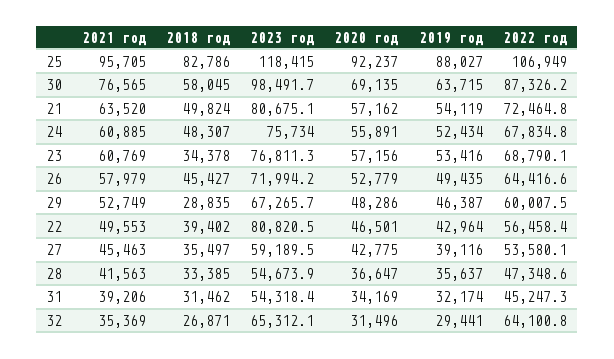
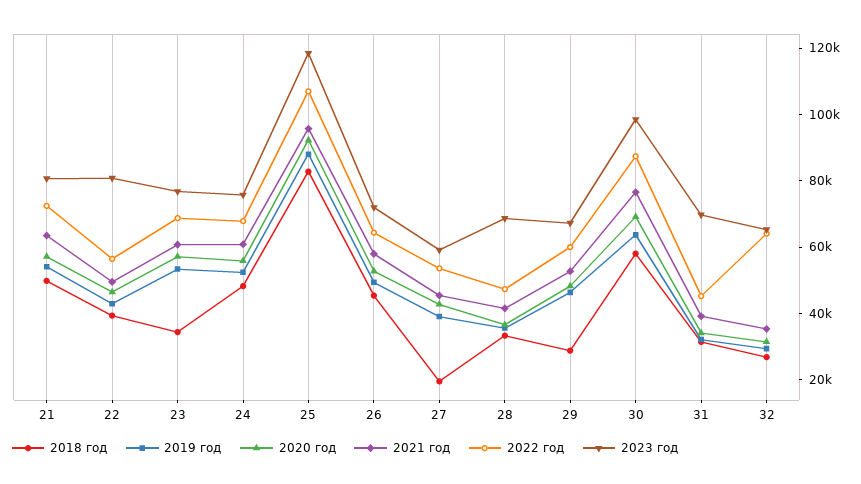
  {
    "2021 год": {
      "25": 95705,
      "30": 76565,
      "21": 63520,
      "24": 60885,
      "23": 60769,
      "26": 57979,
      "29": 52749,
      "22": 49553,
      "27": 45463,
      "28": 41563,
      "31": 39206,
      "32": 35369
    },
    "2018 год": {
      "25": 82786,
      "30": 58045,
      "21": 49824,
      "24": 48307,
      "23": 34378,
      "26": 45427,
      "29": 28835,
      "22": 39402,
-     "27": 35497,
+     "27": 20000,
      "28": 33385,
      "31": 31462,
      "32": 26871
    },
    "2023 год": {
      "25": 118415,
      "30": 98491.7,
      "21": 80675.1,
      "24": 75734,
      "23": 76811.3,
      "26": 71994.2,
      "29": 67265.7,
      "22": 80820.5,
      "27": 59189.5,
-     "28": 54673.9,
+     "28": 70000,
-     "31": 54318.4,
+     "31": 70000,
      "32": 65312.1
    },
    "2020 год": {
      "25": 92237,
      "30": 69135,
      "21": 57162,
      "24": 55891,
      "23": 57156,
      "26": 52779,
      "29": 48286,
      "22": 46501,
      "27": 42775,
      "28": 36647,
      "31": 34169,
      "32": 31496
    },
    "2019 год": {
      "25": 88027,
      "30": 63715,
      "21": 54119,
      "24": 52434,
      "23": 53416,
      "26": 49435,
      "29": 46387,
      "22": 42964,
      "27": 39116,
      "28": 35637,
      "31": 32174,
      "32": 29441
    },
    "2022 год": {
      "25": 106949,
      "30": 87326.2,
      "21": 72464.8,
      "24": 67834.8,
      "23": 68790.1,
      "26": 64416.6,
      "29": 60007.5,
      "22": 56458.4,
      "27": 53580.1,
      "28": 47348.6,
      "31": 45247.3,
      "32": 64100.8
    }
  }

